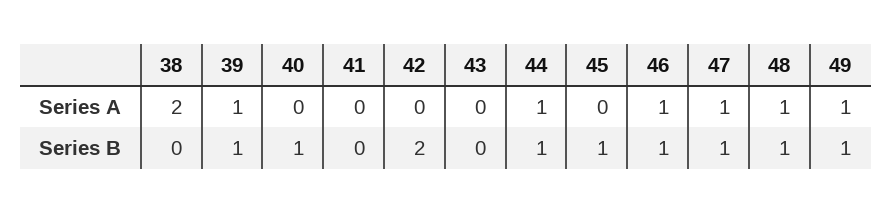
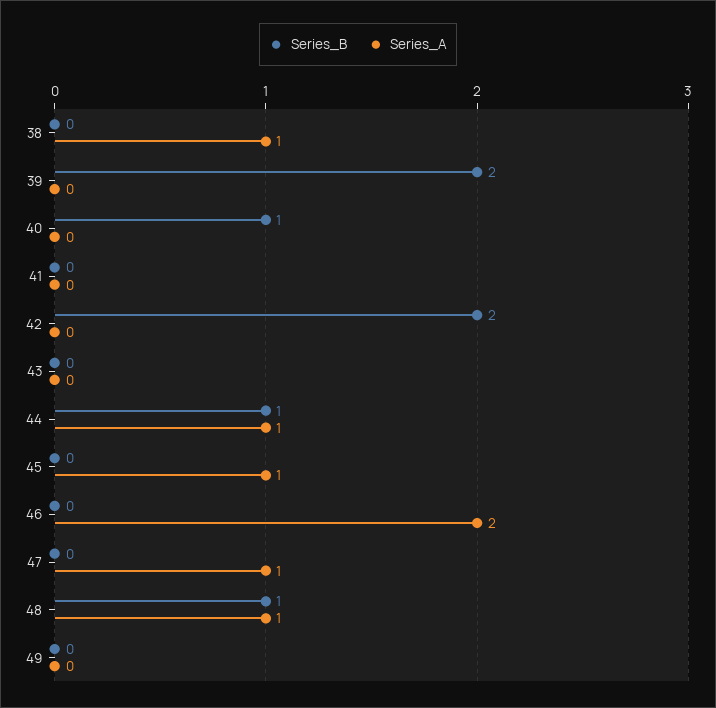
  {
    "Series A": {
-     "38": 2,
+     "38": 1,
-     "39": 1,
+     "39": 0,
      "40": 0,
      "41": 0,
      "42": 0,
      "43": 0,
      "44": 1,
-     "45": 0,
+     "45": 1,
-     "46": 1,
+     "46": 2,
      "47": 1,
      "48": 1,
-     "49": 1
+     "49": 0
    },
    "Series B": {
      "38": 0,
-     "39": 1,
+     "39": 2,
      "40": 1,
      "41": 0,
      "42": 2,
      "43": 0,
      "44": 1,
-     "45": 1,
+     "45": 0,
-     "46": 1,
+     "46": 0,
-     "47": 1,
+     "47": 0,
      "48": 1,
-     "49": 1
+     "49": 0
    }
  }

